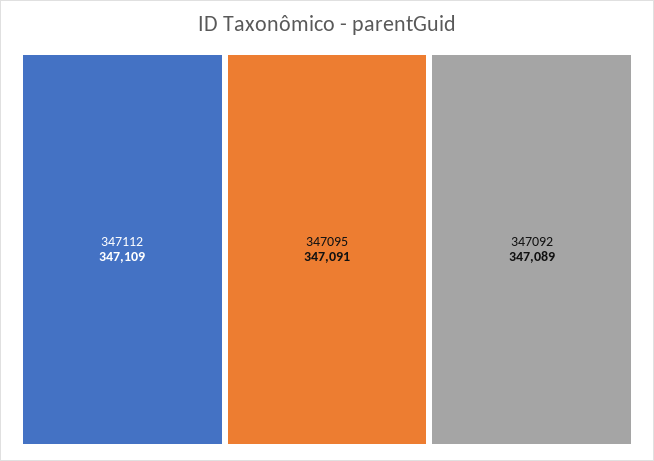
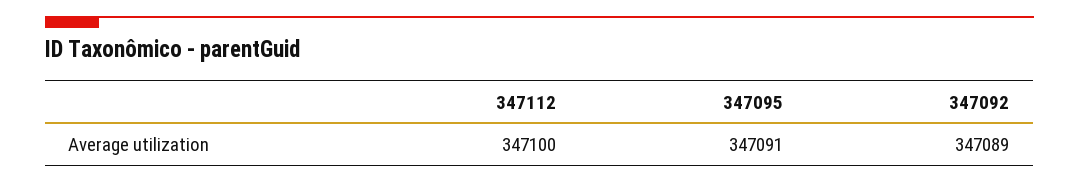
  {
-   "347112": 347109,
+   "347112": 347100,
    "347095": 347091,
    "347092": 347089
  }

